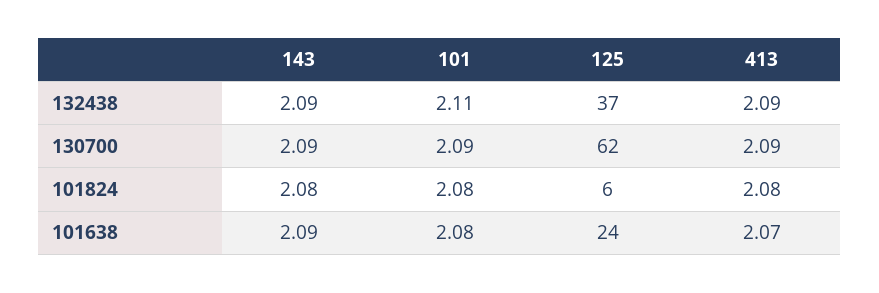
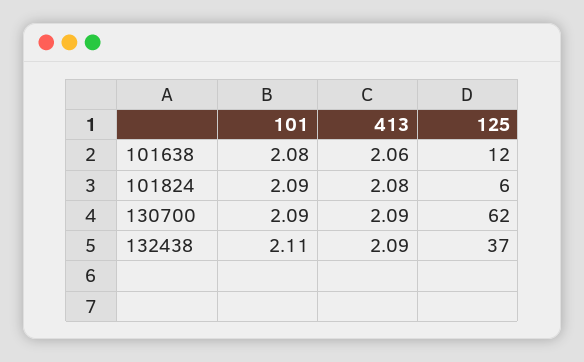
  {
-   "143": {
-     "132438": 2.09,
-     "130700": 2.09,
-     "101824": 2.08,
-     "101638": 2.09
-   },
    "101": {
      "132438": 2.11,
      "130700": 2.09,
-     "101824": 2.08,
+     "101824": 2.09,
      "101638": 2.08
    },
    "125": {
      "132438": 37,
      "130700": 62,
      "101824": 6,
-     "101638": 24
+     "101638": 12
    },
    "413": {
      "132438": 2.09,
      "130700": 2.09,
      "101824": 2.08,
-     "101638": 2.07
+     "101638": 2.06
    }
  }

